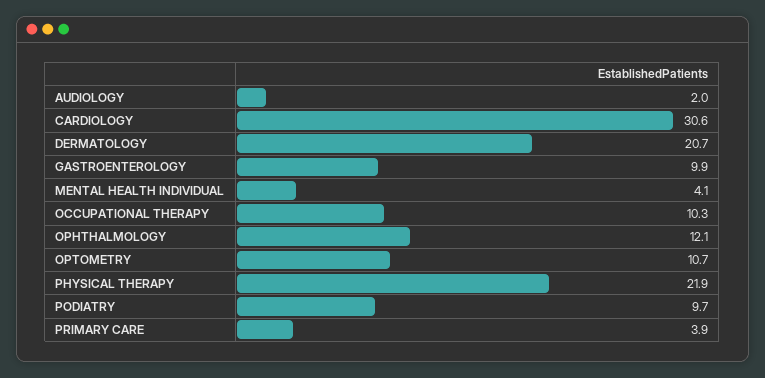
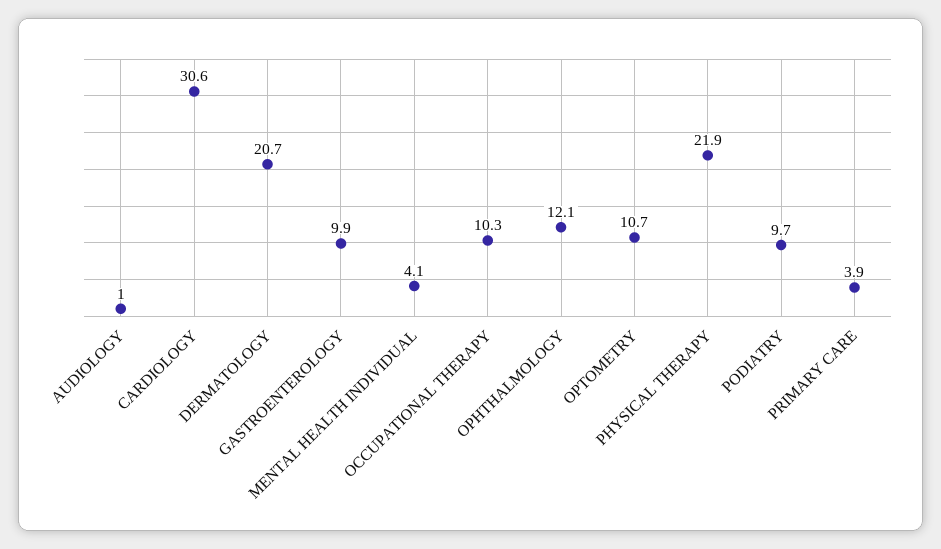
  {
-   "AUDIOLOGY": 2,
+   "AUDIOLOGY": 1,
    "CARDIOLOGY": 30.6,
    "DERMATOLOGY": 20.7,
    "GASTROENTEROLOGY": 9.9,
    "MENTAL HEALTH INDIVIDUAL": 4.1,
    "OCCUPATIONAL THERAPY": 10.3,
    "OPHTHALMOLOGY": 12.1,
    "OPTOMETRY": 10.7,
    "PHYSICAL THERAPY": 21.9,
    "PODIATRY": 9.7,
    "PRIMARY CARE": 3.9
  }

